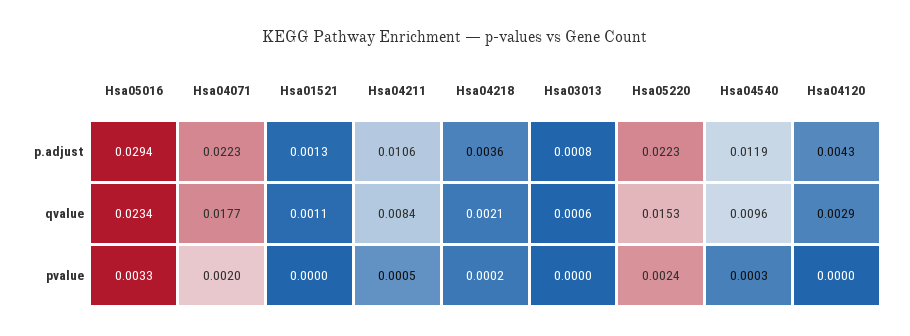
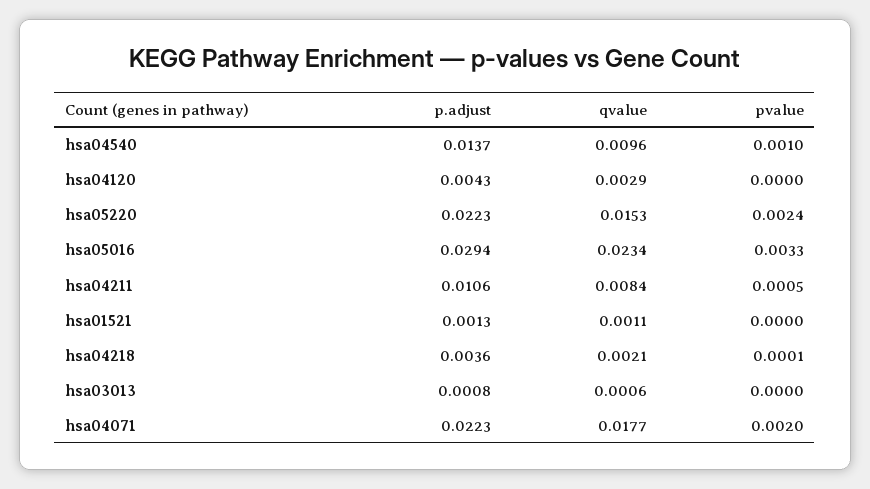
  {
    "Hsa05016": {
      "p.adjust": 0.0294,
      "qvalue": 0.0234,
      "pvalue": 0.0033
    },
    "Hsa04071": {
      "p.adjust": 0.0223,
      "qvalue": 0.0177,
      "pvalue": 0.002
    },
    "Hsa01521": {
      "p.adjust": 0.0013,
      "qvalue": 0.0011,
      "pvalue": 0
    },
    "Hsa04211": {
      "p.adjust": 0.0106,
      "qvalue": 0.0084,
      "pvalue": 0.0005
    },
    "Hsa04218": {
      "p.adjust": 0.0036,
      "qvalue": 0.0021,
-     "pvalue": 0.0002
+     "pvalue": 0.0001
    },
    "Hsa03013": {
      "p.adjust": 0.0008,
      "qvalue": 0.0006,
      "pvalue": 0
    },
    "Hsa05220": {
      "p.adjust": 0.0223,
      "qvalue": 0.0153,
      "pvalue": 0.0024
    },
    "Hsa04540": {
-     "p.adjust": 0.0119,
+     "p.adjust": 0.0137,
      "qvalue": 0.0096,
-     "pvalue": 0.0003
+     "pvalue": 0.001
    },
    "Hsa04120": {
      "p.adjust": 0.0043,
      "qvalue": 0.0029,
      "pvalue": 0
    }
  }

